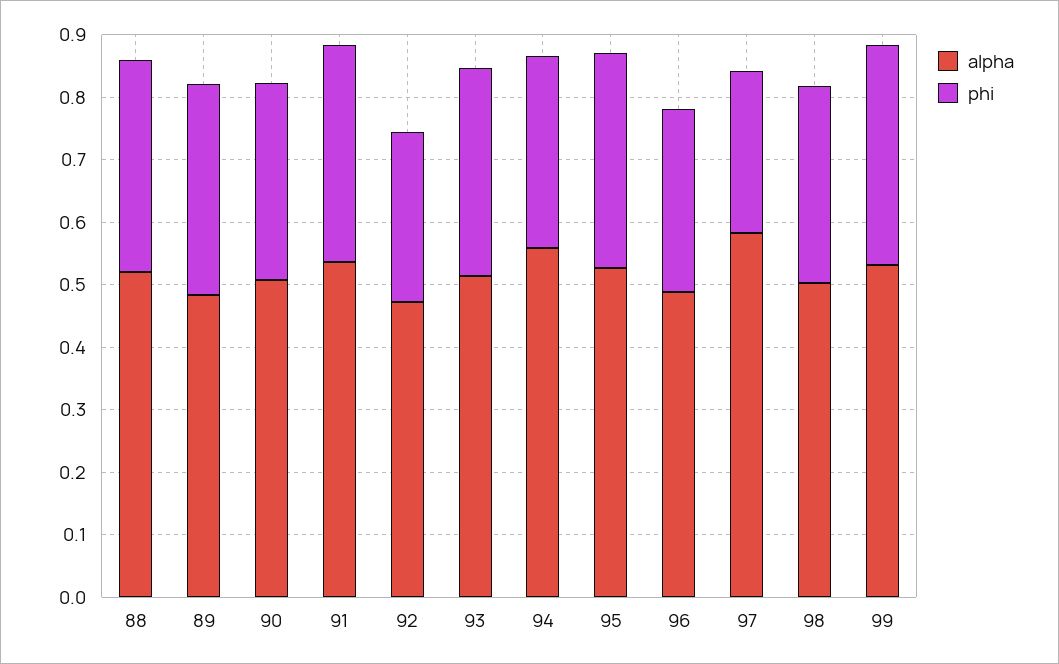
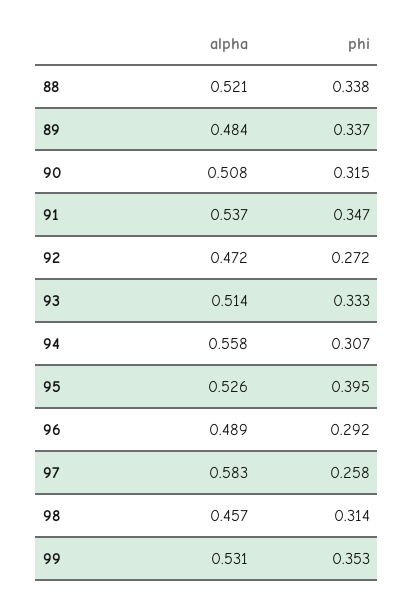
  {
    "alpha": {
      "88": 0.521,
      "89": 0.484,
      "90": 0.508,
      "91": 0.537,
      "92": 0.472,
      "93": 0.514,
      "94": 0.558,
      "95": 0.526,
      "96": 0.489,
      "97": 0.583,
-     "98": 0.5,
+     "98": 0.457,
      "99": 0.531
    },
    "phi": {
      "88": 0.338,
      "89": 0.337,
      "90": 0.315,
      "91": 0.347,
      "92": 0.272,
      "93": 0.333,
      "94": 0.307,
-     "95": 0.34,
+     "95": 0.395,
      "96": 0.292,
      "97": 0.258,
      "98": 0.314,
      "99": 0.353
    }
  }

